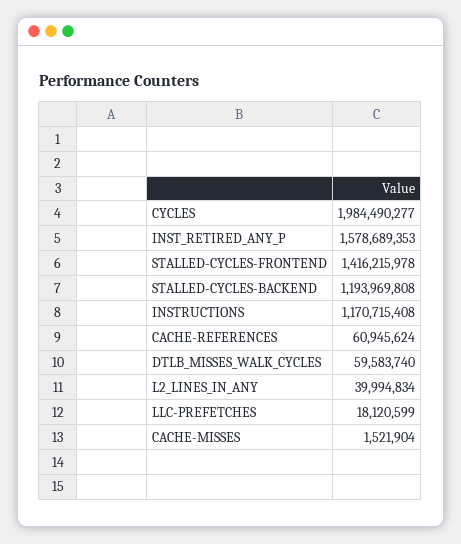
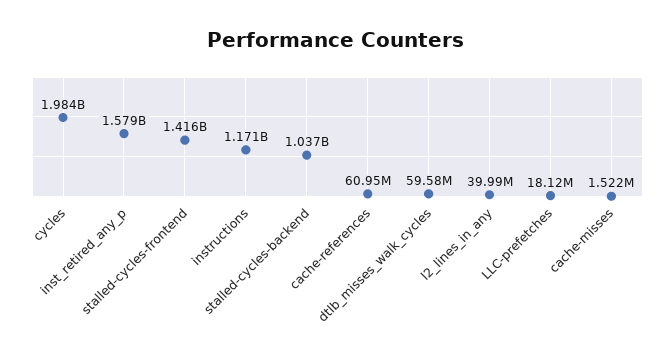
  {
    "CYCLES": 1984490277,
    "INST_RETIRED_ANY_P": 1578689353,
    "STALLED-CYCLES-FRONTEND": 1416215978,
-   "STALLED-CYCLES-BACKEND": 1193969808,
+   "STALLED-CYCLES-BACKEND": 1037000000,
    "INSTRUCTIONS": 1170715408,
    "CACHE-REFERENCES": 60945624,
    "DTLB_MISSES_WALK_CYCLES": 59583740,
    "L2_LINES_IN_ANY": 39994834,
    "LLC-PREFETCHES": 18120599,
    "CACHE-MISSES": 1521904
  }

